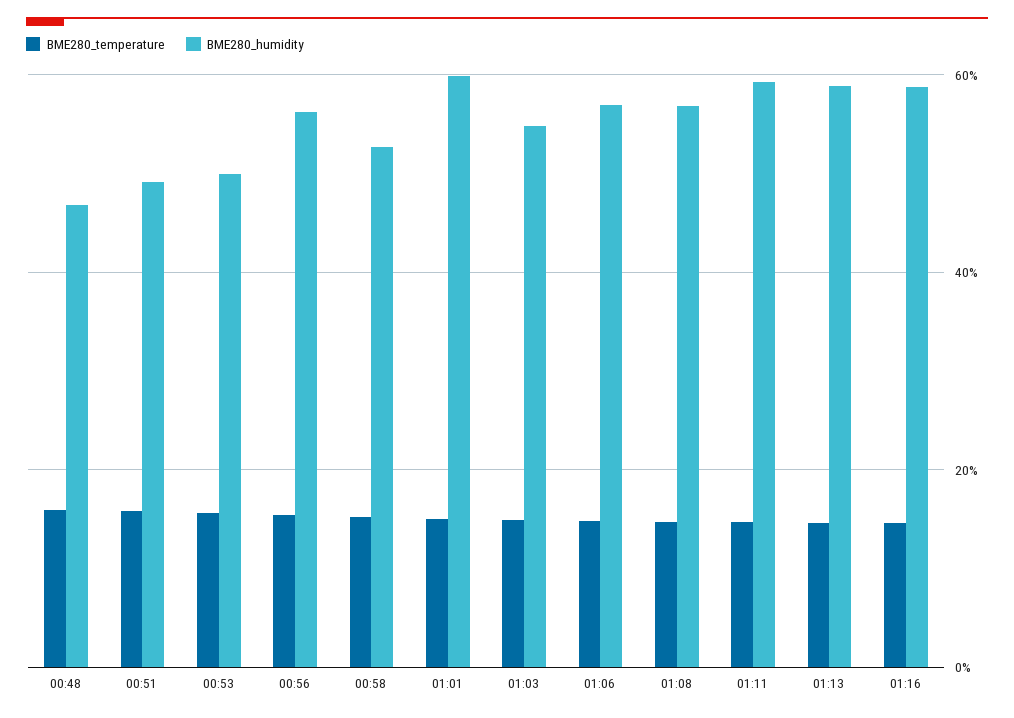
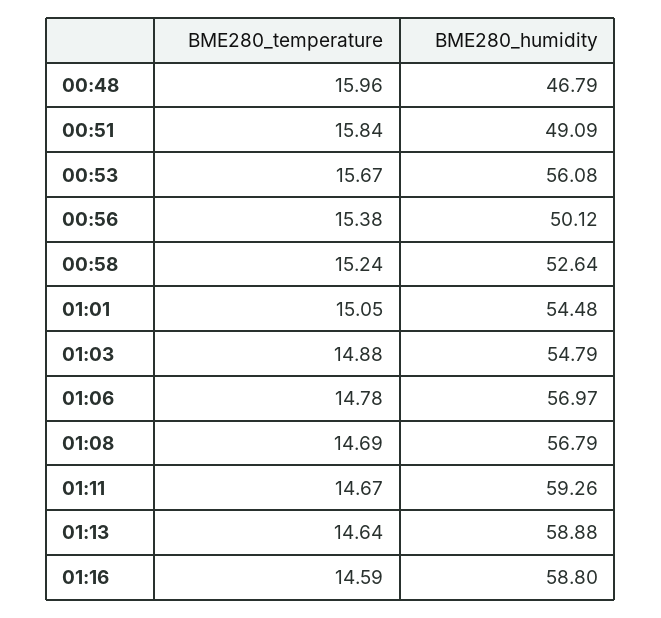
  {
    "BME280_temperature": {
      "00:48": 15.96,
      "00:51": 15.84,
      "00:53": 15.67,
      "00:56": 15.38,
      "00:58": 15.24,
      "01:01": 15.05,
      "01:03": 14.88,
      "01:06": 14.78,
      "01:08": 14.69,
      "01:11": 14.67,
      "01:13": 14.64,
      "01:16": 14.59
    },
    "BME280_humidity": {
      "00:48": 46.79,
      "00:51": 49.09,
-     "00:53": 50,
+     "00:53": 56.08,
-     "00:56": 56,
+     "00:56": 50.12,
      "00:58": 52.64,
-     "01:01": 60,
+     "01:01": 54.48,
      "01:03": 54.79,
      "01:06": 56.97,
      "01:08": 56.79,
      "01:11": 59.26,
      "01:13": 58.88,
      "01:16": 58.8
    }
  }

